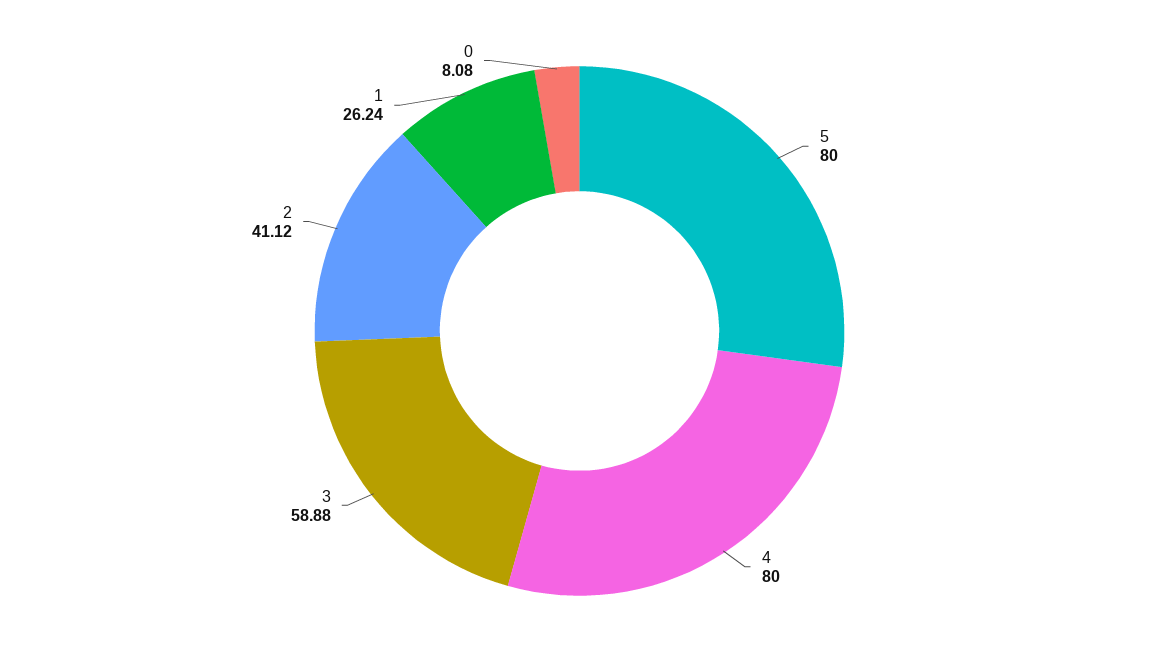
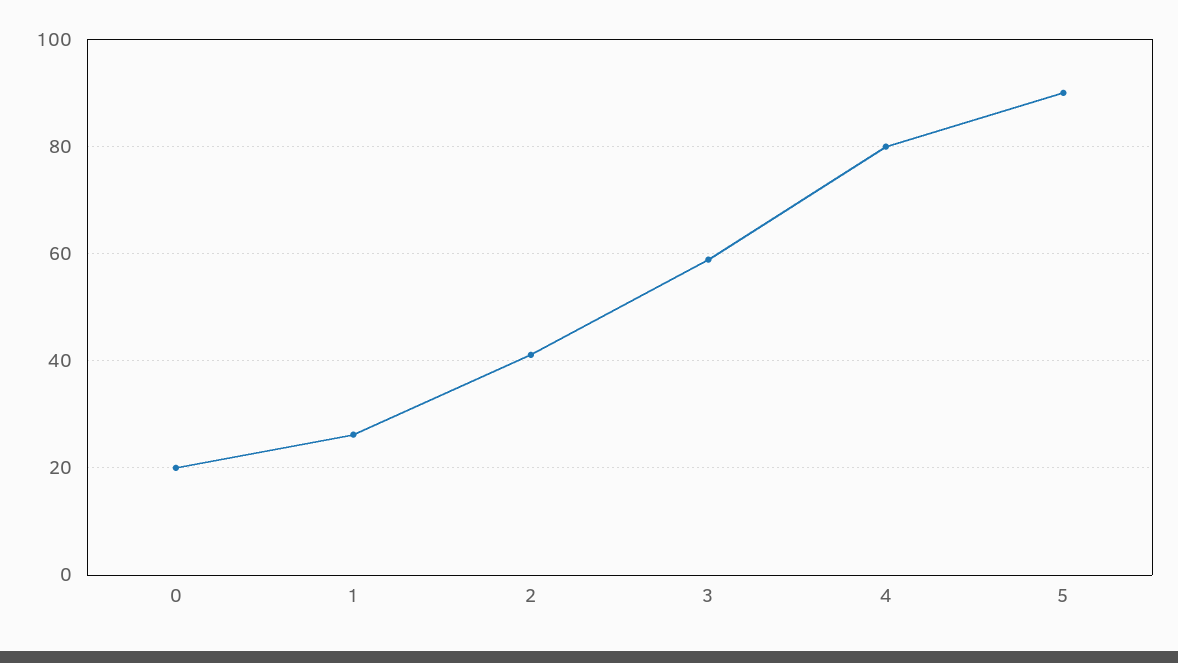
  {
-   "5": 80,
+   "5": 90,
    "4": 80,
    "3": 58.88,
    "2": 41.12,
    "1": 26.24,
-   "0": 8.08
+   "0": 20
  }

